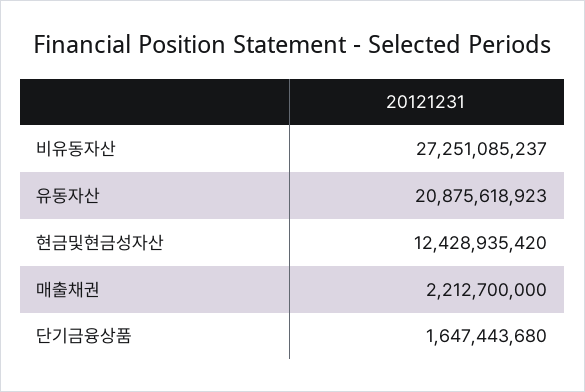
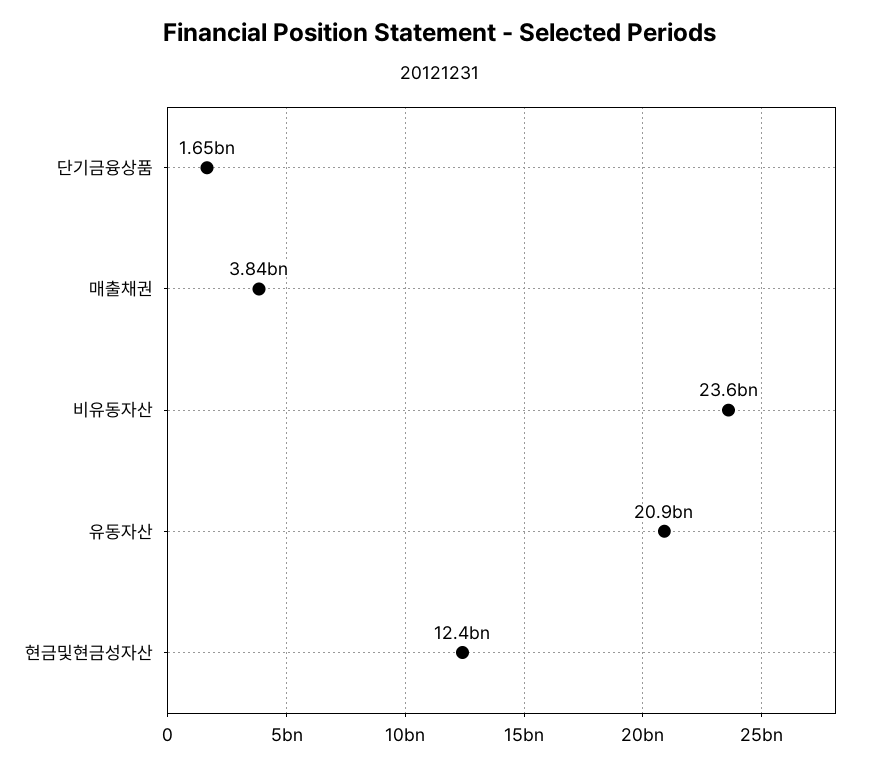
  {
-   "비유동자산": 27251085237,
+   "비유동자산": 23600000000,
    "유동자산": 20875618923,
    "현금및현금성자산": 12428935420,
-   "매출채권": 2212700000,
+   "매출채권": 3840000000,
    "단기금융상품": 1647443680
  }

